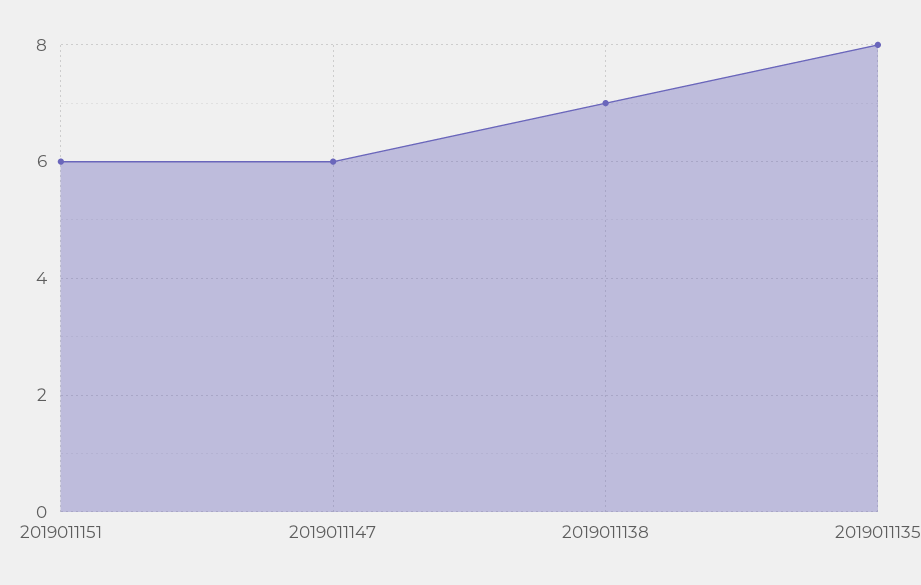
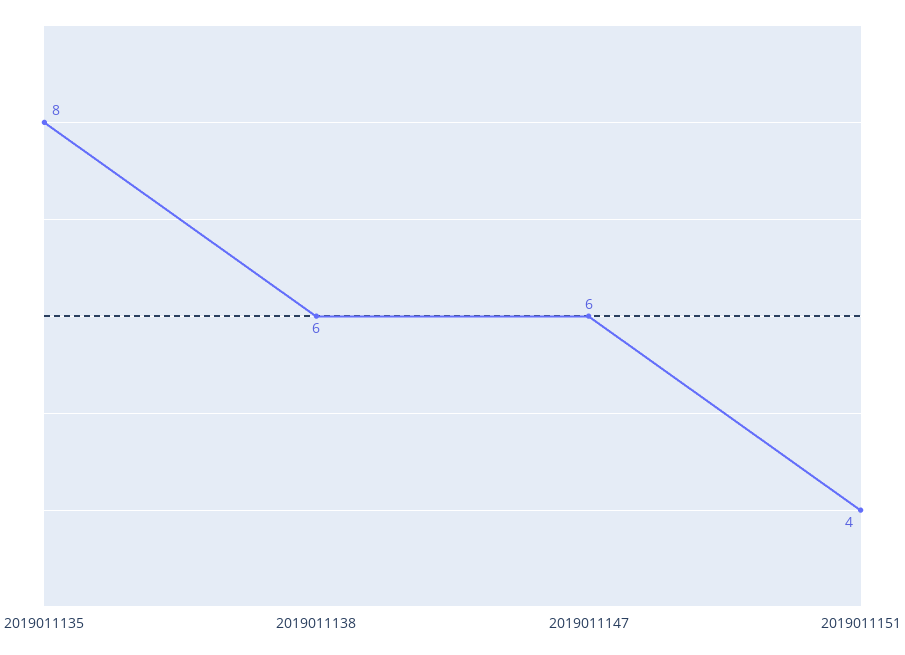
  {
-   "2019011151": 6,
+   "2019011151": 4,
    "2019011147": 6,
-   "2019011138": 7,
+   "2019011138": 6,
    "2019011135": 8
  }

